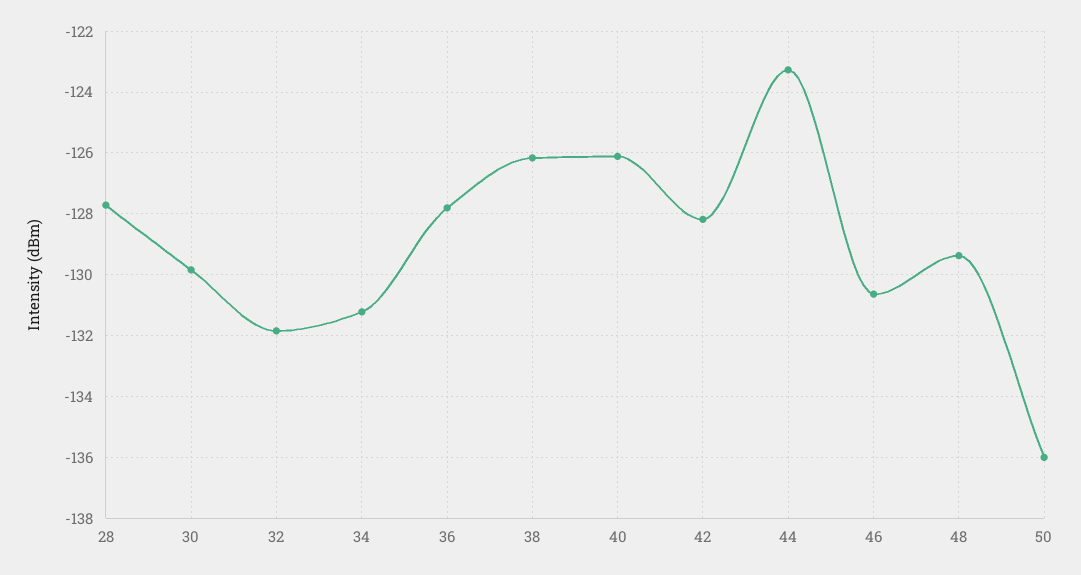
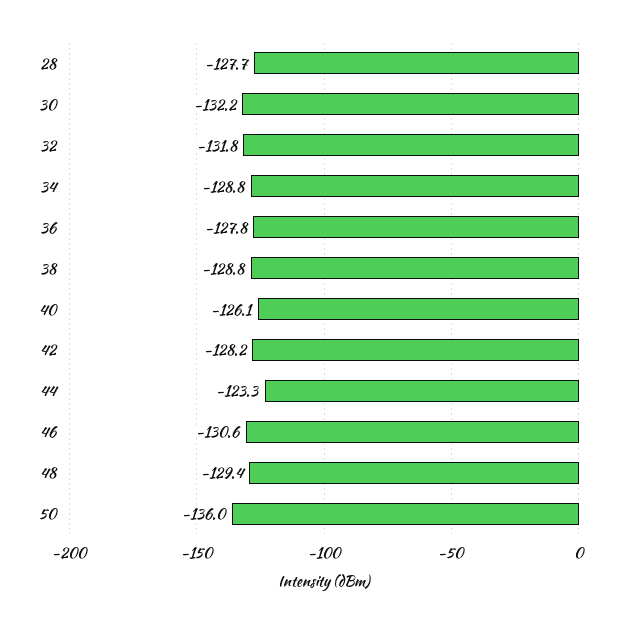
  {
    "28": -127.7,
-   "30": -129.8,
+   "30": -132.2,
    "32": -131.8,
-   "34": -131.2,
+   "34": -128.8,
    "36": -127.8,
-   "38": -126.2,
+   "38": -128.8,
    "40": -126.1,
    "42": -128.2,
    "44": -123.3,
    "46": -130.6,
    "48": -129.4,
    "50": -136
  }

